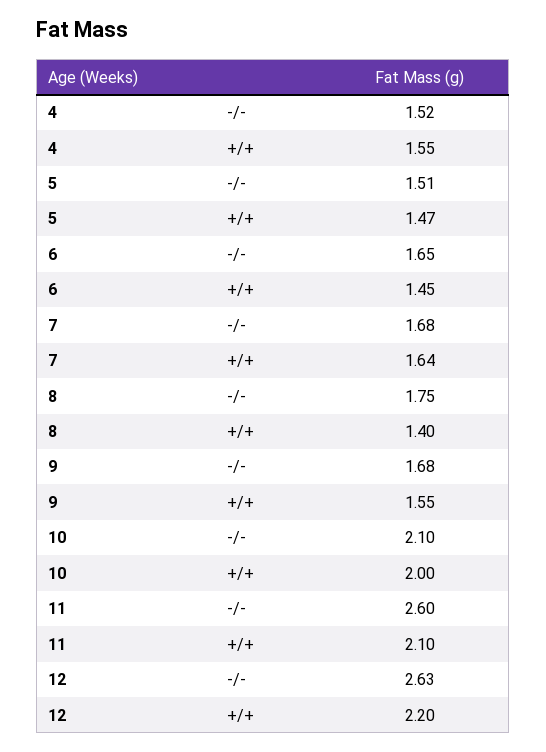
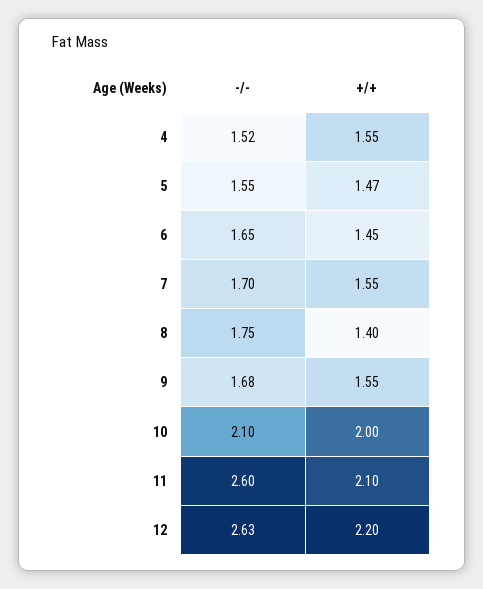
  {
    "4": {
      "-/-": 1.52,
      "+/+": 1.55
    },
    "5": {
-     "-/-": 1.51,
+     "-/-": 1.55,
      "+/+": 1.47
    },
    "6": {
      "-/-": 1.65,
      "+/+": 1.45
    },
    "7": {
-     "-/-": 1.68,
+     "-/-": 1.7,
-     "+/+": 1.64
+     "+/+": 1.55
    },
    "8": {
      "-/-": 1.75,
      "+/+": 1.4
    },
    "9": {
      "-/-": 1.68,
      "+/+": 1.55
    },
    "10": {
      "-/-": 2.1,
      "+/+": 2
    },
    "11": {
      "-/-": 2.6,
      "+/+": 2.1
    },
    "12": {
      "-/-": 2.63,
      "+/+": 2.2
    }
  }

